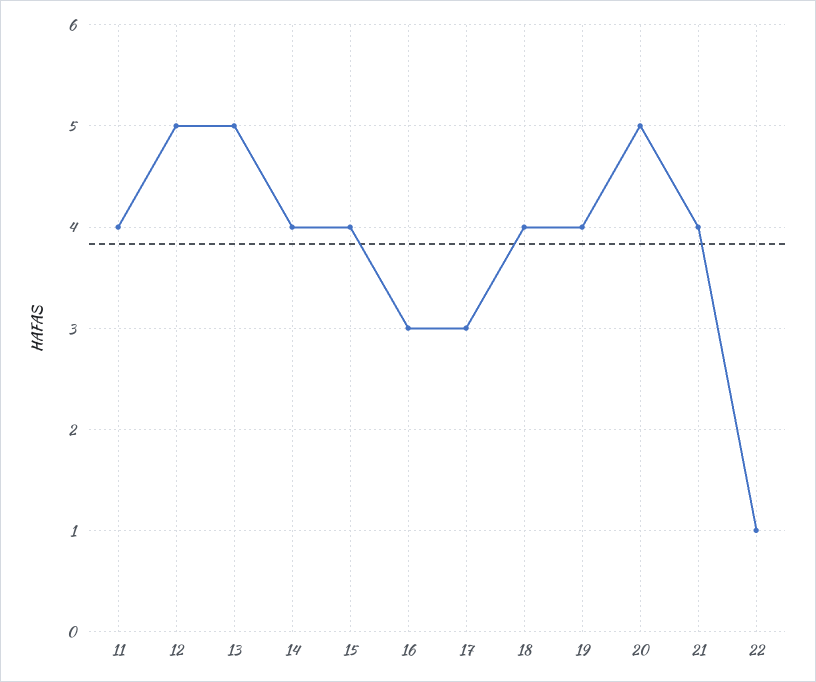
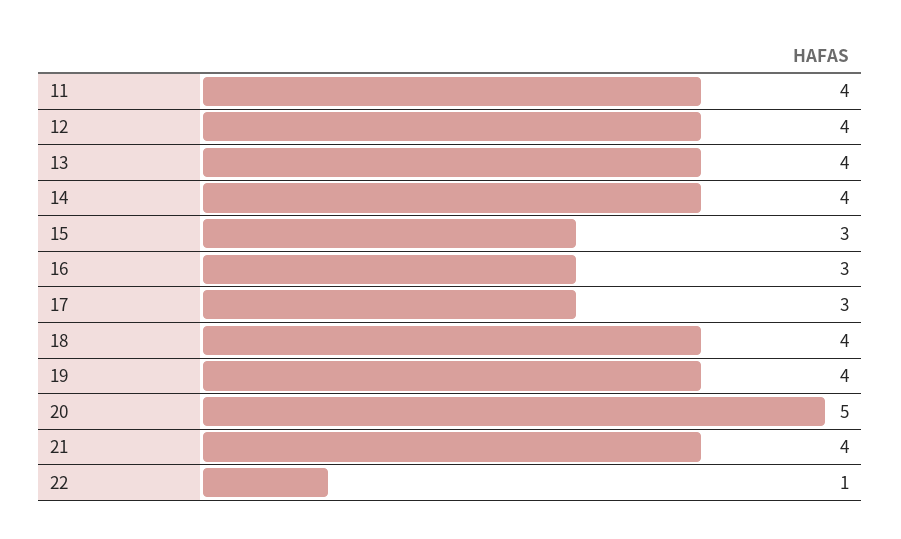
  {
    "11": 4,
-   "12": 5,
+   "12": 4,
-   "13": 5,
+   "13": 4,
    "14": 4,
-   "15": 4,
+   "15": 3,
    "16": 3,
    "17": 3,
    "18": 4,
    "19": 4,
    "20": 5,
    "21": 4,
    "22": 1
  }

